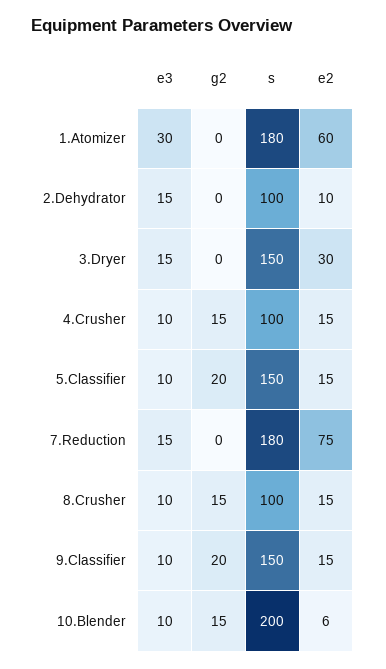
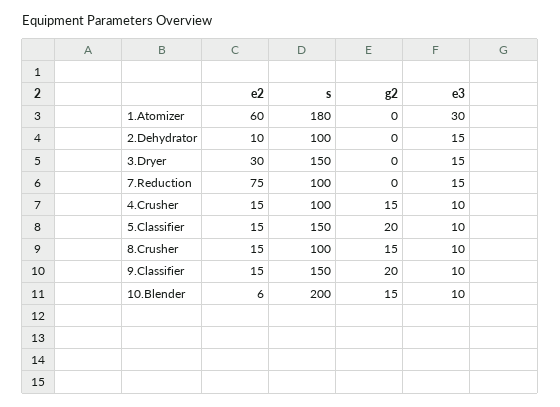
  {
    "e3": {
      "1.Atomizer": 30,
      "2.Dehydrator": 15,
      "3.Dryer": 15,
      "4.Crusher": 10,
      "5.Classifier": 10,
      "7.Reduction": 15,
      "8.Crusher": 10,
      "9.Classifier": 10,
      "10.Blender": 10
    },
    "g2": {
      "1.Atomizer": 0,
      "2.Dehydrator": 0,
      "3.Dryer": 0,
      "4.Crusher": 15,
      "5.Classifier": 20,
      "7.Reduction": 0,
      "8.Crusher": 15,
      "9.Classifier": 20,
      "10.Blender": 15
    },
    "s": {
      "1.Atomizer": 180,
      "2.Dehydrator": 100,
      "3.Dryer": 150,
      "4.Crusher": 100,
      "5.Classifier": 150,
-     "7.Reduction": 180,
+     "7.Reduction": 100,
      "8.Crusher": 100,
      "9.Classifier": 150,
      "10.Blender": 200
    },
    "e2": {
      "1.Atomizer": 60,
      "2.Dehydrator": 10,
      "3.Dryer": 30,
      "4.Crusher": 15,
      "5.Classifier": 15,
      "7.Reduction": 75,
      "8.Crusher": 15,
      "9.Classifier": 15,
      "10.Blender": 6
    }
  }

